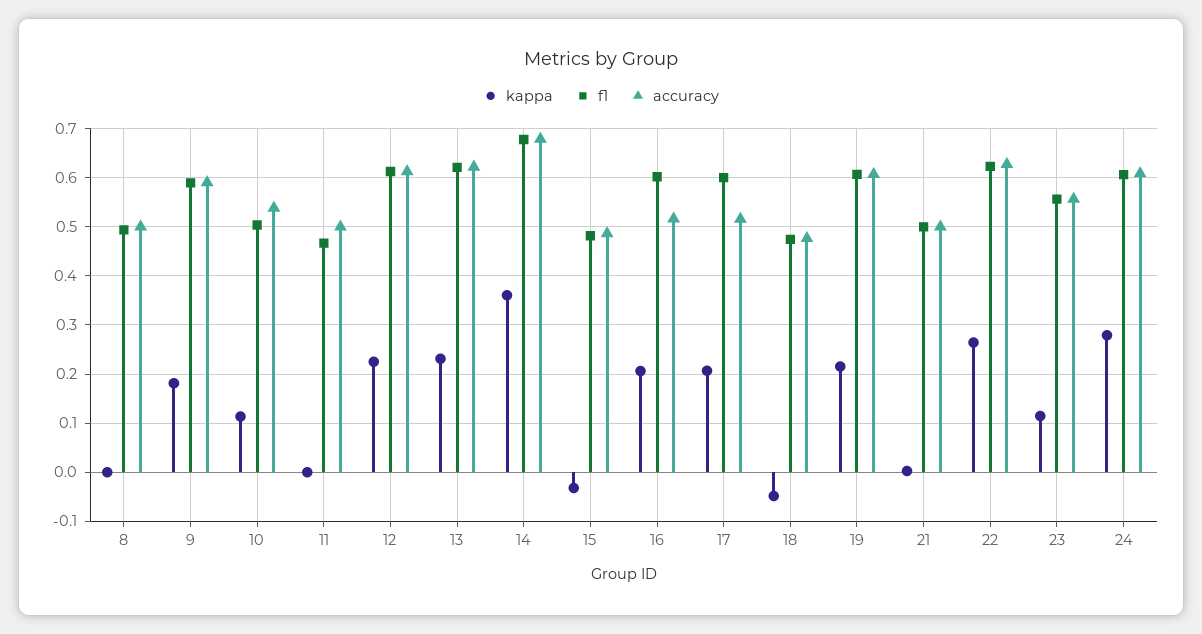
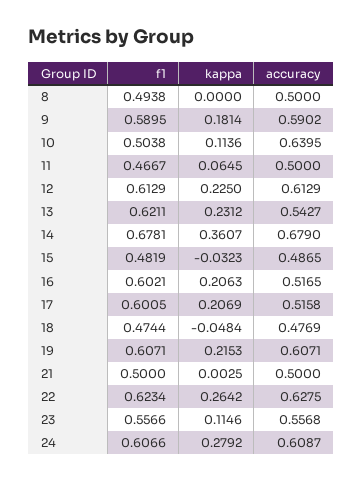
  {
    "kappa": {
      "8": 0,
      "9": 0.1814,
      "10": 0.1136,
-     "11": 0,
+     "11": 0.0645,
      "12": 0.225,
      "13": 0.2312,
      "14": 0.3607,
      "15": -0.0323,
      "16": 0.2063,
      "17": 0.2069,
      "18": -0.0484,
      "19": 0.2153,
      "21": 0.0025,
      "22": 0.2642,
      "23": 0.1146,
      "24": 0.2792
    },
    "f1": {
      "8": 0.4938,
      "9": 0.5895,
      "10": 0.5038,
      "11": 0.4667,
      "12": 0.6129,
      "13": 0.6211,
      "14": 0.6781,
      "15": 0.4819,
      "16": 0.6021,
      "17": 0.6005,
      "18": 0.4744,
      "19": 0.6071,
      "21": 0.5,
      "22": 0.6234,
      "23": 0.5566,
      "24": 0.6066
    },
    "accuracy": {
      "8": 0.5,
      "9": 0.5902,
-     "10": 0.54,
+     "10": 0.6395,
      "11": 0.5,
      "12": 0.6129,
-     "13": 0.62,
+     "13": 0.5427,
      "14": 0.679,
      "15": 0.4865,
      "16": 0.5165,
      "17": 0.5158,
      "18": 0.4769,
      "19": 0.6071,
      "21": 0.5,
      "22": 0.6275,
      "23": 0.5568,
      "24": 0.6087
    }
  }

